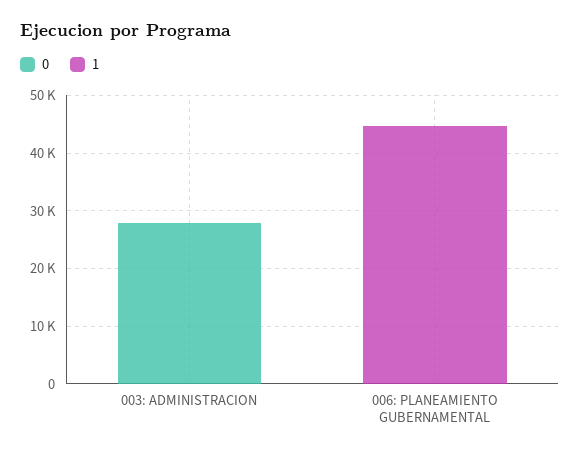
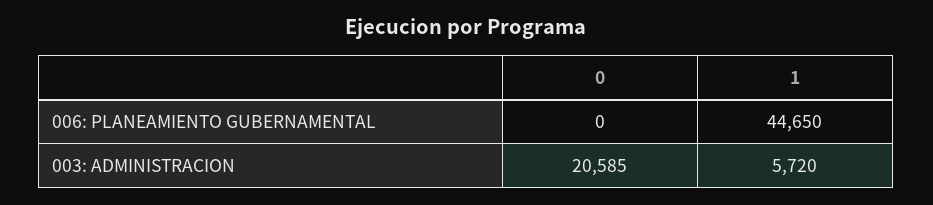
  {
    "0": {
-     "003: ADMINISTRACION": 28000,
+     "003: ADMINISTRACION": 20585,
      "006: PLANEAMIENTO GUBERNAMENTAL": 0
    },
    "1": {
-     "003: ADMINISTRACION": 0,
+     "003: ADMINISTRACION": 5720,
      "006: PLANEAMIENTO GUBERNAMENTAL": 44650
    }
  }

